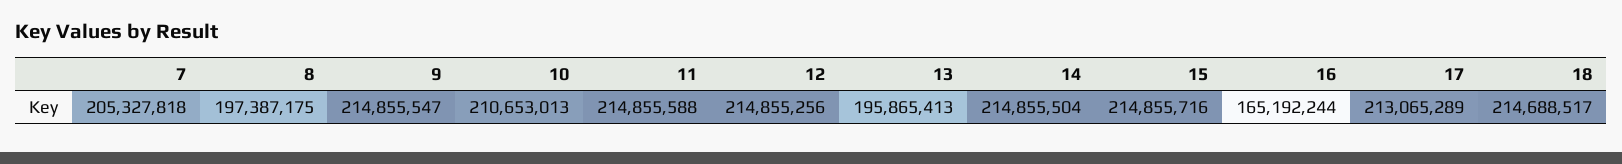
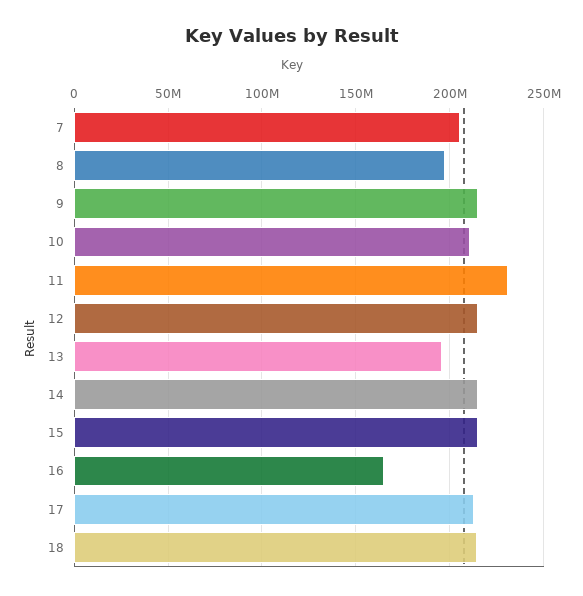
  {
    "7": 205327818,
    "8": 197387175,
    "9": 214855547,
    "10": 210653013,
-   "11": 214855588,
+   "11": 230000000,
    "12": 214855256,
    "13": 195865413,
    "14": 214855504,
    "15": 214855716,
    "16": 165192244,
    "17": 213065289,
    "18": 214688517
  }

